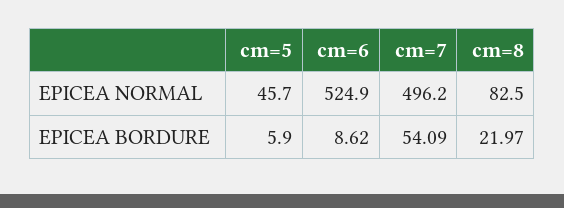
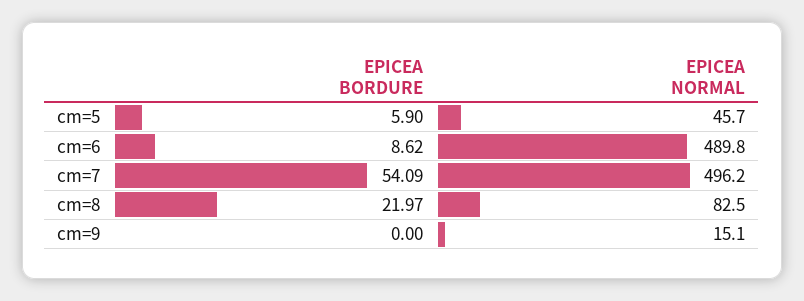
  {
    "cm=5": {
      "EPICEA NORMAL": 45.7,
      "EPICEA BORDURE": 5.9
    },
    "cm=6": {
-     "EPICEA NORMAL": 524.9,
+     "EPICEA NORMAL": 489.8,
      "EPICEA BORDURE": 8.62
    },
    "cm=7": {
      "EPICEA NORMAL": 496.2,
      "EPICEA BORDURE": 54.09
    },
    "cm=8": {
      "EPICEA NORMAL": 82.5,
      "EPICEA BORDURE": 21.97
-   }
+   },
+   "cm=9": {
+     "EPICEA BORDURE": 0,
+     "EPICEA NORMAL": 15.1
+   }
  }

